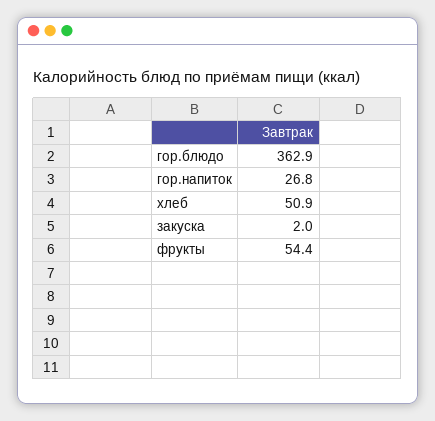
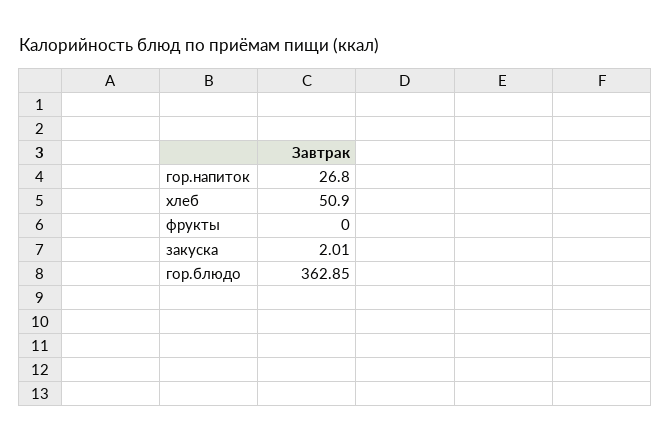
  {
    "гор.блюдо": 362.85,
    "гор.напиток": 26.8,
    "хлеб": 50.9,
    "закуска": 2.01,
-   "фрукты": 54.4
+   "фрукты": 0
  }

